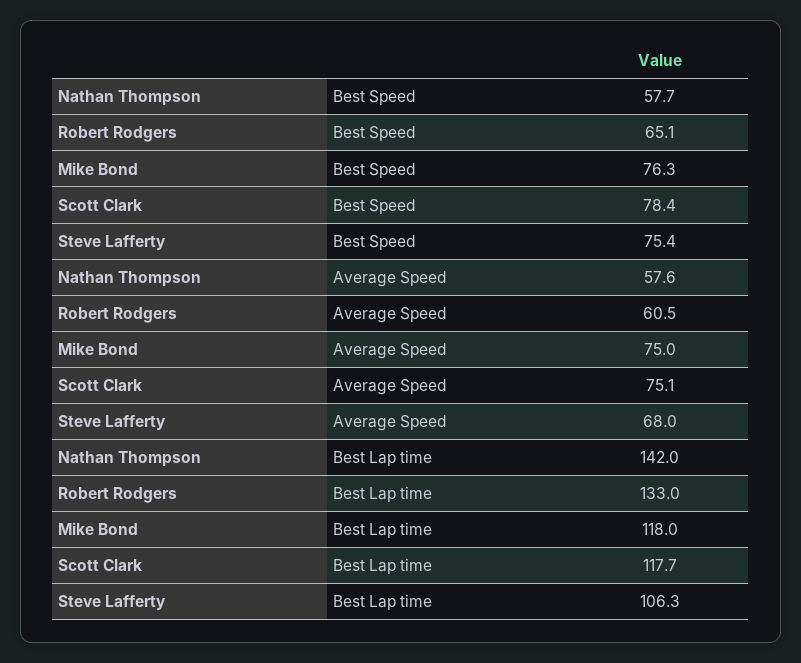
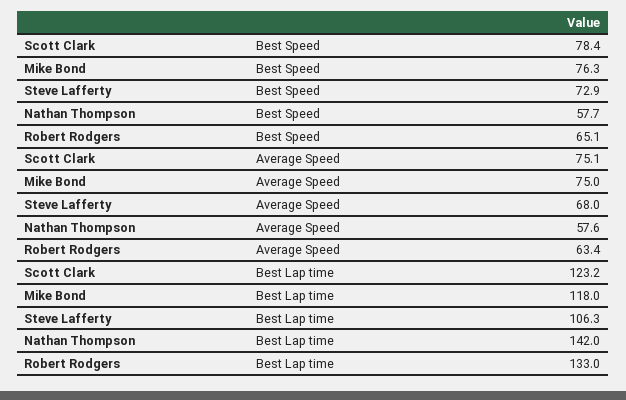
  {
    "Nathan Thompson": {
      "Best Speed": 57.7,
      "Average Speed": 57.6,
      "Best Lap time": 142
    },
    "Robert Rodgers": {
      "Best Speed": 65.1,
-     "Average Speed": 60.5,
+     "Average Speed": 63.4,
      "Best Lap time": 133
    },
    "Mike Bond": {
      "Best Speed": 76.3,
      "Average Speed": 75,
      "Best Lap time": 118
    },
    "Scott Clark": {
      "Best Speed": 78.4,
      "Average Speed": 75.1,
-     "Best Lap time": 117.7
+     "Best Lap time": 123.2
    },
    "Steve Lafferty": {
-     "Best Speed": 75.4,
+     "Best Speed": 72.9,
      "Average Speed": 68,
      "Best Lap time": 106.3
    }
  }

